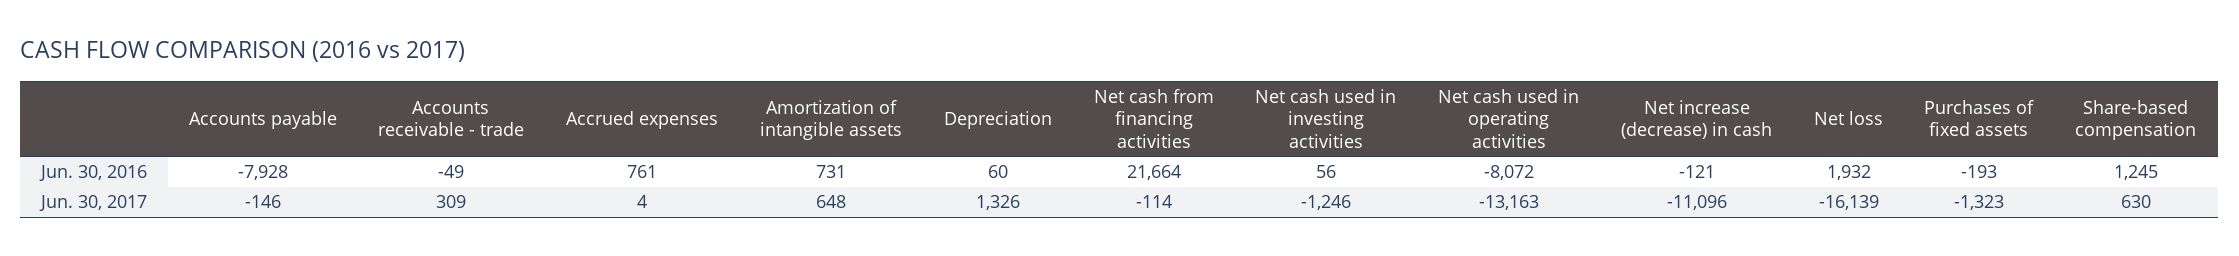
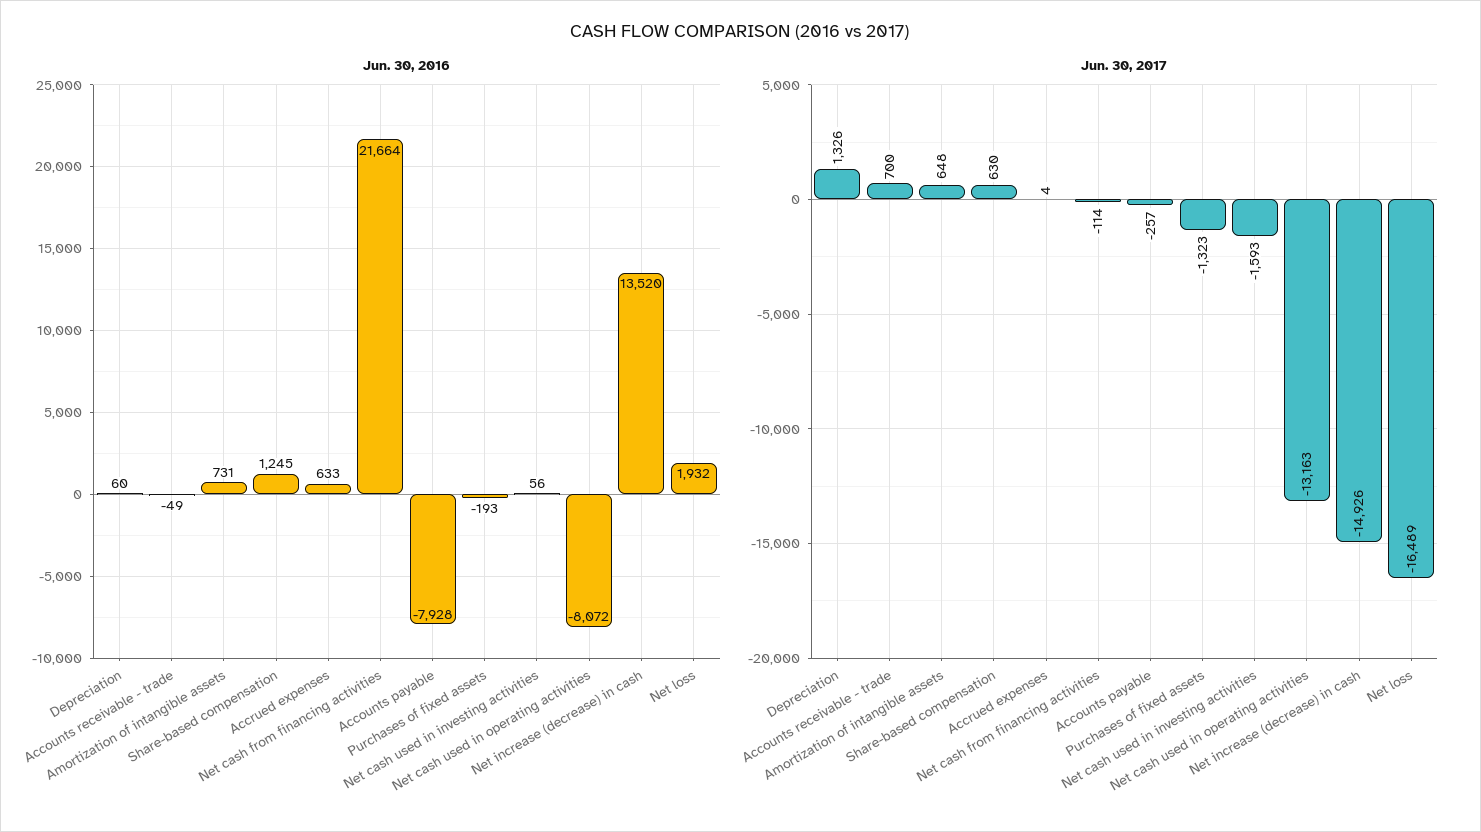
  {
    "Jun. 30, 2016": {
      "Accounts payable": -7928,
      "Accounts receivable - trade": -49,
-     "Accrued expenses": 761,
+     "Accrued expenses": 633,
      "Amortization of intangible assets": 731,
      "Depreciation": 60,
      "Net cash from financing activities": 21664,
      "Net cash used in investing activities": 56,
      "Net cash used in operating activities": -8072,
-     "Net increase (decrease) in cash": -121,
+     "Net increase (decrease) in cash": 13520,
      "Net loss": 1932,
      "Purchases of fixed assets": -193,
      "Share-based compensation": 1245
    },
    "Jun. 30, 2017": {
-     "Accounts payable": -146,
+     "Accounts payable": -257,
-     "Accounts receivable - trade": 309,
+     "Accounts receivable - trade": 700,
      "Accrued expenses": 4,
      "Amortization of intangible assets": 648,
      "Depreciation": 1326,
      "Net cash from financing activities": -114,
-     "Net cash used in investing activities": -1246,
+     "Net cash used in investing activities": -1593,
      "Net cash used in operating activities": -13163,
-     "Net increase (decrease) in cash": -11096,
+     "Net increase (decrease) in cash": -14926,
-     "Net loss": -16139,
+     "Net loss": -16489,
      "Purchases of fixed assets": -1323,
      "Share-based compensation": 630
    }
  }

